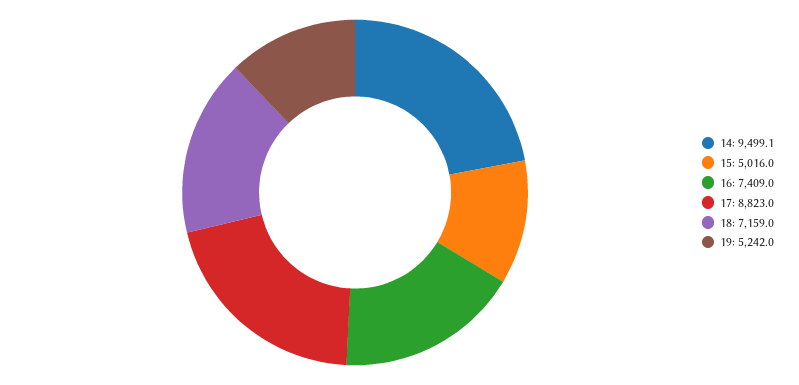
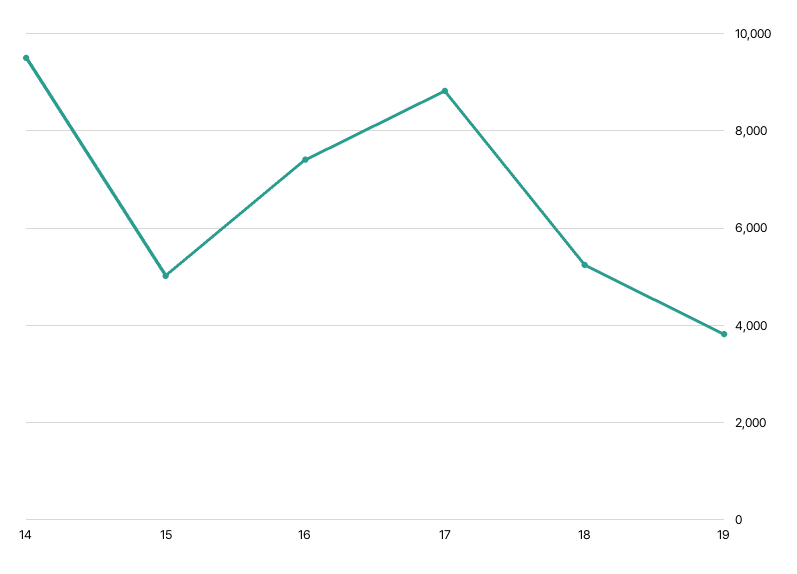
  {
    "14": 9499.1,
    "15": 5016,
    "16": 7409,
    "17": 8823,
-   "18": 7159,
+   "18": 5200,
-   "19": 5242
+   "19": 3800
  }

